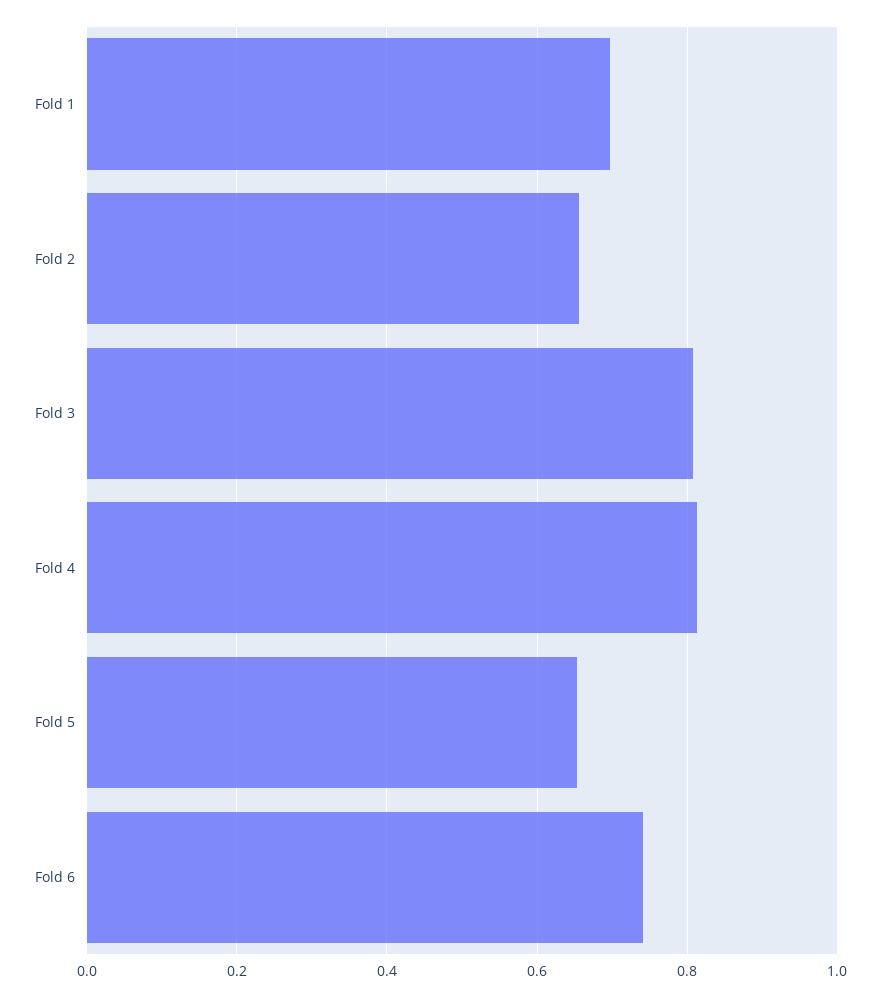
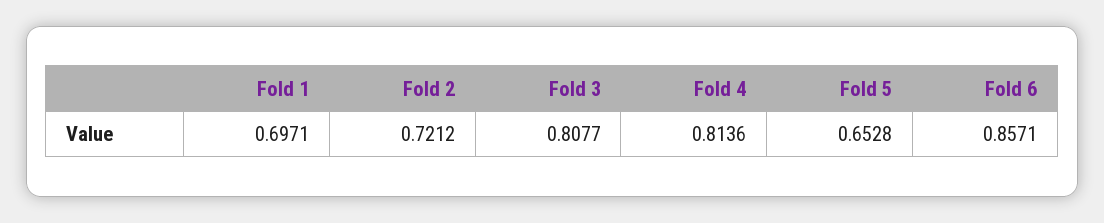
  {
    "Fold 1": 0.6971,
-   "Fold 2": 0.66,
+   "Fold 2": 0.7212,
    "Fold 3": 0.8077,
    "Fold 4": 0.8136,
    "Fold 5": 0.6528,
-   "Fold 6": 0.74
+   "Fold 6": 0.8571
  }

